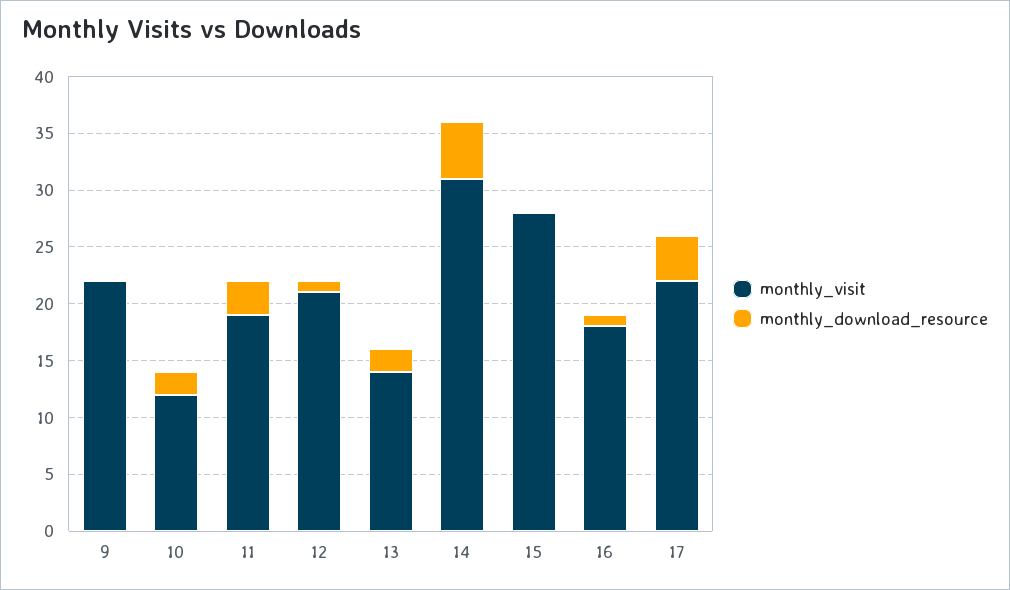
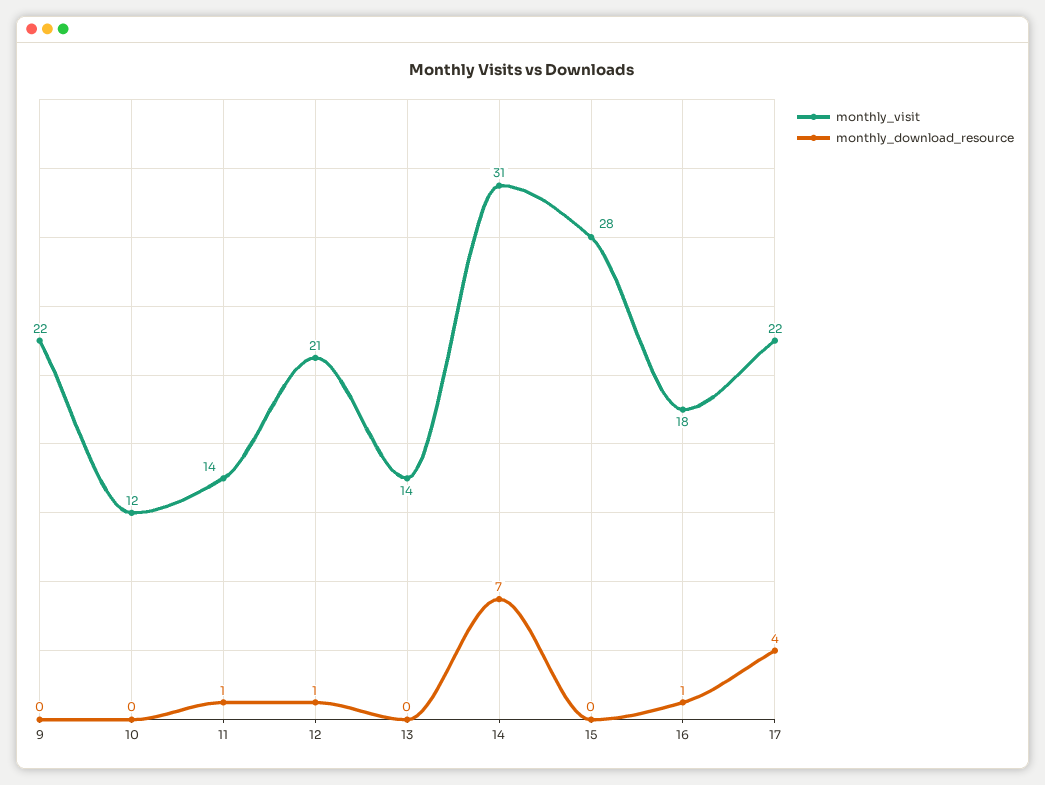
  {
    "monthly_visit": {
      "9": 22,
      "10": 12,
-     "11": 19,
+     "11": 14,
      "12": 21,
      "13": 14,
      "14": 31,
      "15": 28,
      "16": 18,
      "17": 22
    },
    "monthly_download_resource": {
      "9": 0,
-     "10": 2,
+     "10": 0,
-     "11": 3,
+     "11": 1,
      "12": 1,
-     "13": 2,
+     "13": 0,
-     "14": 5,
+     "14": 7,
      "15": 0,
      "16": 1,
      "17": 4
    }
  }

